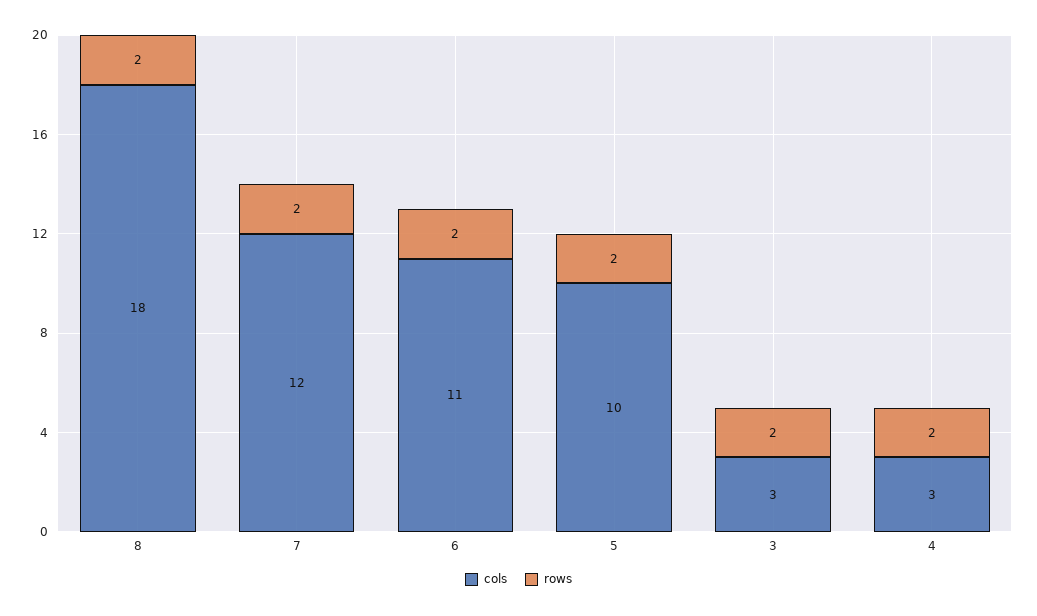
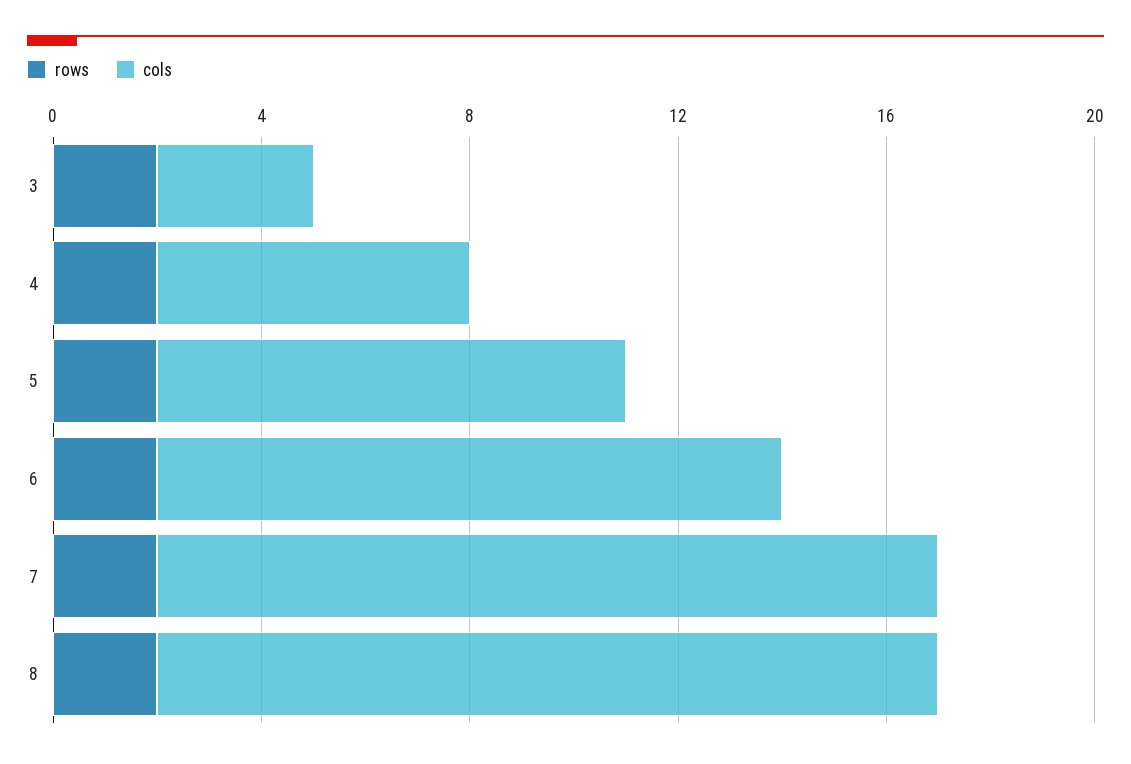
  {
    "cols": {
-     "8": 18,
+     "8": 15,
-     "7": 12,
+     "7": 15,
-     "6": 11,
+     "6": 12,
-     "5": 10,
+     "5": 9,
      "3": 3,
-     "4": 3
+     "4": 6
    },
    "rows": {
      "8": 2,
      "7": 2,
      "6": 2,
      "5": 2,
      "3": 2,
      "4": 2
    }
  }

